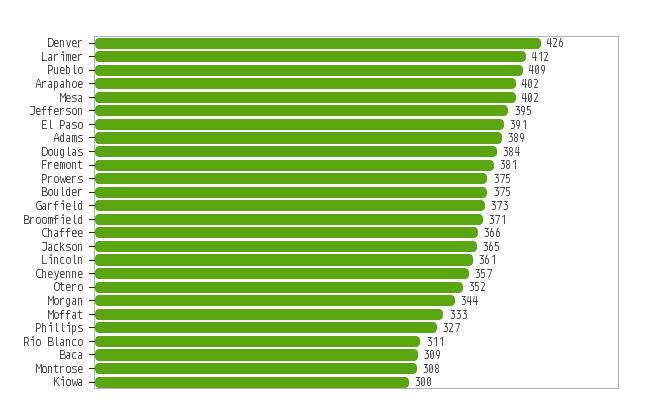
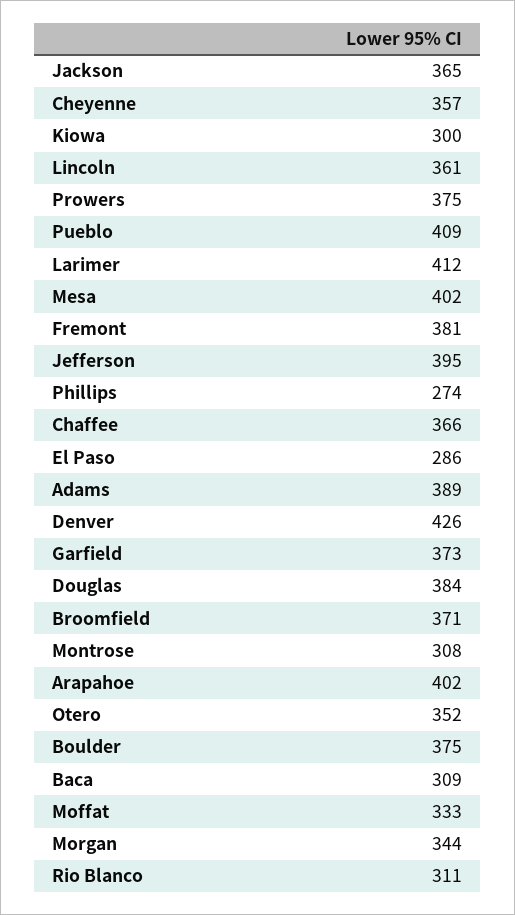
  {
    "Denver": 426,
    "Larimer": 412,
    "Pueblo": 409,
    "Arapahoe": 402,
    "Mesa": 402,
    "Jefferson": 395,
-   "El Paso": 391,
+   "El Paso": 286,
    "Adams": 389,
    "Douglas": 384,
    "Fremont": 381,
    "Prowers": 375,
    "Boulder": 375,
    "Garfield": 373,
    "Broomfield": 371,
    "Chaffee": 366,
    "Jackson": 365,
    "Lincoln": 361,
    "Cheyenne": 357,
    "Otero": 352,
    "Morgan": 344,
    "Moffat": 333,
-   "Phillips": 327,
+   "Phillips": 274,
    "Rio Blanco": 311,
    "Baca": 309,
    "Montrose": 308,
    "Kiowa": 300
  }

